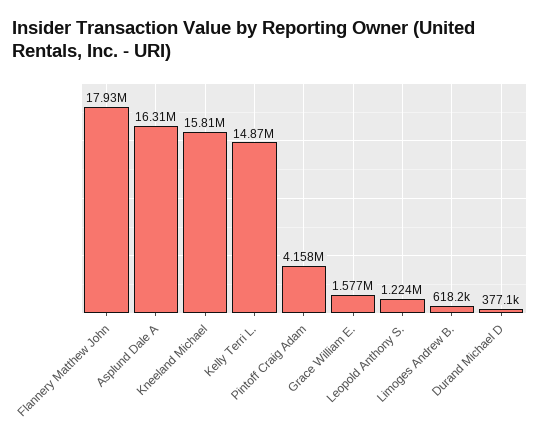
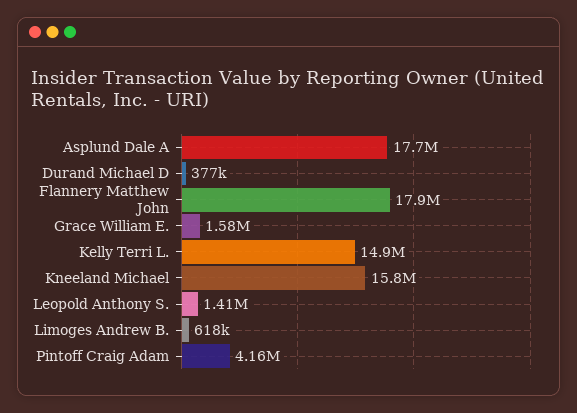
  {
    "Flannery Matthew John": 17930000,
-   "Asplund Dale A": 16310000,
+   "Asplund Dale A": 17700000,
    "Kneeland Michael": 15810000,
    "Kelly Terri L.": 14870000,
    "Pintoff Craig Adam": 4158000,
    "Grace William E.": 1577000,
-   "Leopold Anthony S.": 1224000,
+   "Leopold Anthony S.": 1410000,
    "Limoges Andrew B.": 618200,
    "Durand Michael D": 377100
  }

